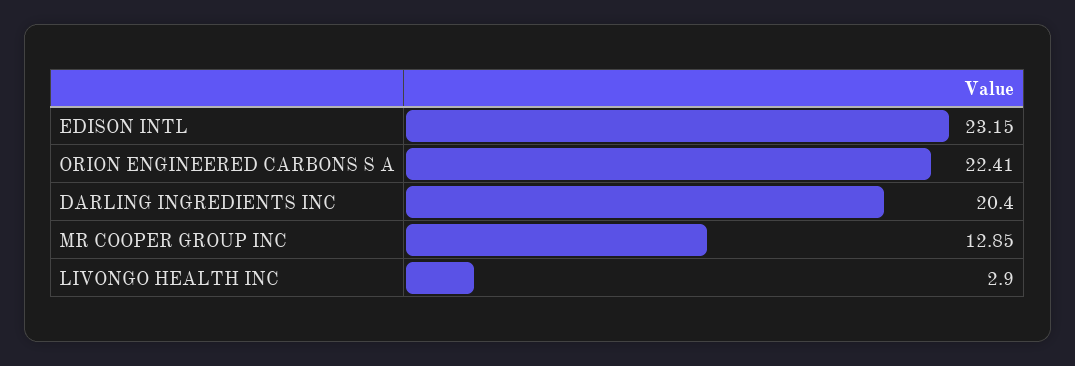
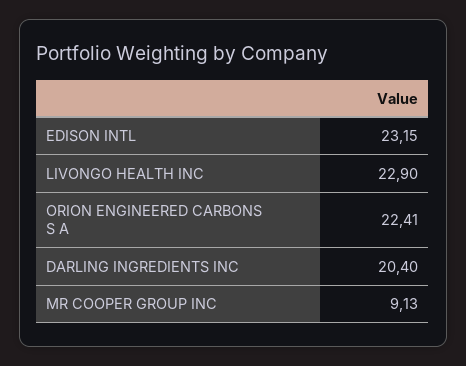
  {
    "EDISON INTL": 23.15,
    "ORION ENGINEERED CARBONS S A": 22.41,
    "DARLING INGREDIENTS INC": 20.4,
-   "MR COOPER GROUP INC": 12.85,
+   "MR COOPER GROUP INC": 9.13,
-   "LIVONGO HEALTH INC": 2.9
+   "LIVONGO HEALTH INC": 22.9
  }

